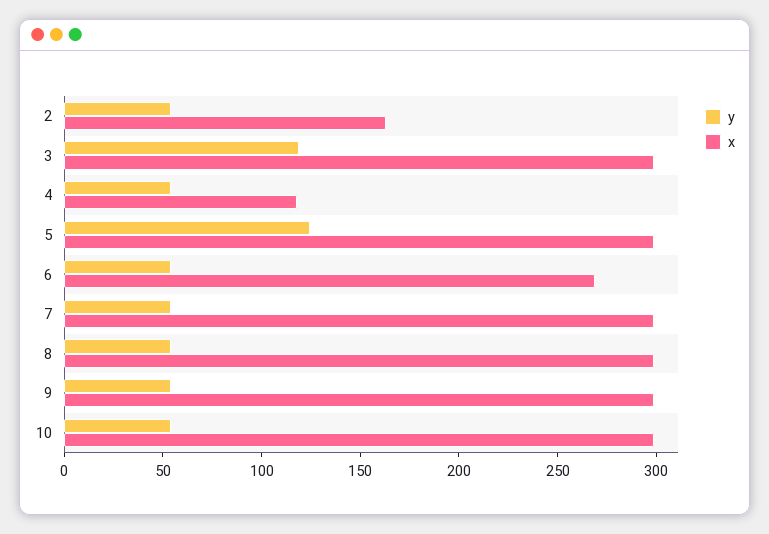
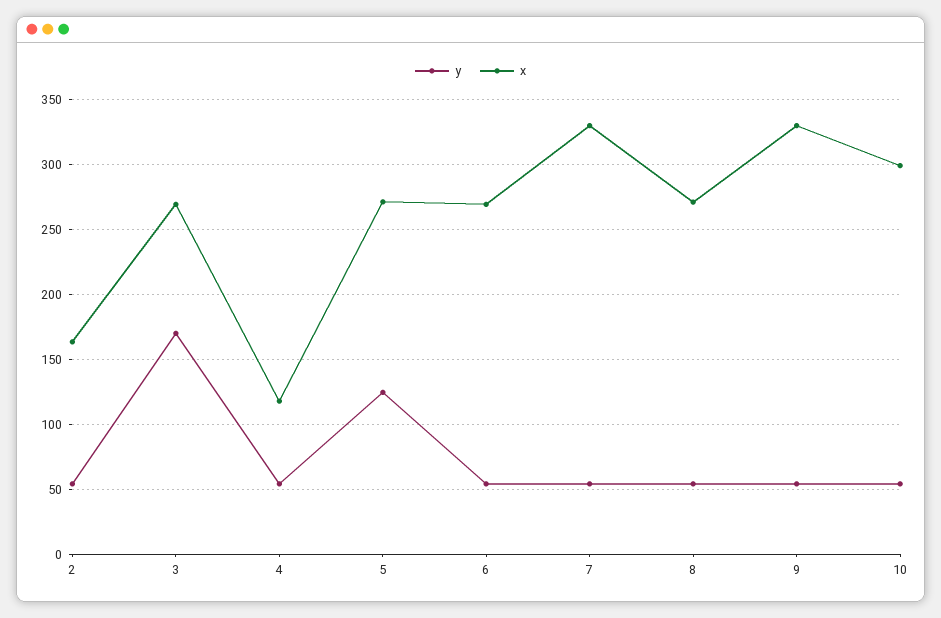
  {
    "y": {
      "2": 55,
-     "3": 120,
+     "3": 170,
      "4": 55,
      "5": 125,
      "6": 55,
      "7": 55,
      "8": 55,
      "9": 55,
      "10": 55
    },
    "x": {
      "2": 165,
-     "3": 300,
+     "3": 270,
      "4": 120,
-     "5": 300,
+     "5": 270,
      "6": 270,
-     "7": 300,
+     "7": 330,
-     "8": 300,
+     "8": 270,
-     "9": 300,
+     "9": 330,
      "10": 300
    }
  }

